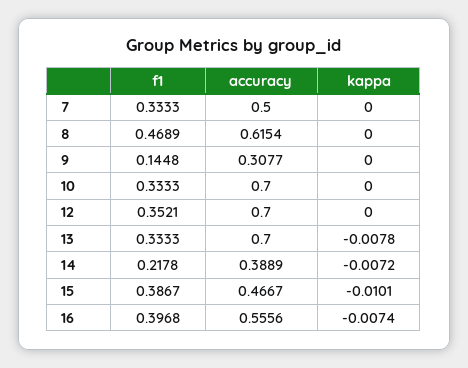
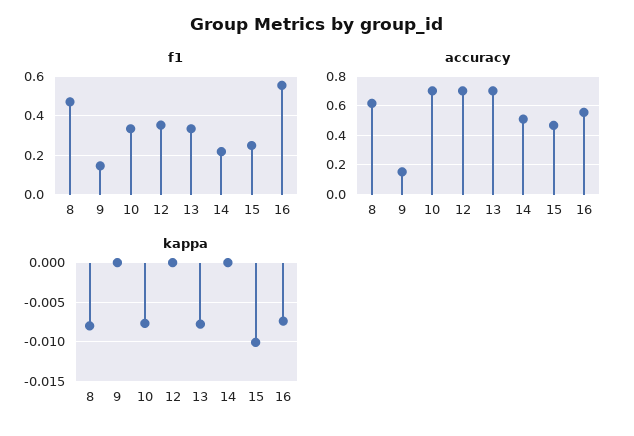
  {
    "f1": {
-     "7": 0.3333,
      "8": 0.4689,
      "9": 0.1448,
      "10": 0.3333,
      "12": 0.3521,
      "13": 0.3333,
      "14": 0.2178,
-     "15": 0.3867,
+     "15": 0.25,
-     "16": 0.3968
+     "16": 0.55
    },
    "accuracy": {
-     "7": 0.5,
      "8": 0.6154,
-     "9": 0.3077,
+     "9": 0.15,
      "10": 0.7,
      "12": 0.7,
      "13": 0.7,
-     "14": 0.3889,
+     "14": 0.5,
      "15": 0.4667,
      "16": 0.5556
    },
    "kappa": {
-     "7": 0,
-     "8": 0,
+     "8": -0.008,
      "9": 0,
-     "10": 0,
+     "10": -0.008,
      "12": 0,
      "13": -0.0078,
-     "14": -0.0072,
+     "14": 0,
      "15": -0.0101,
      "16": -0.0074
    }
  }

